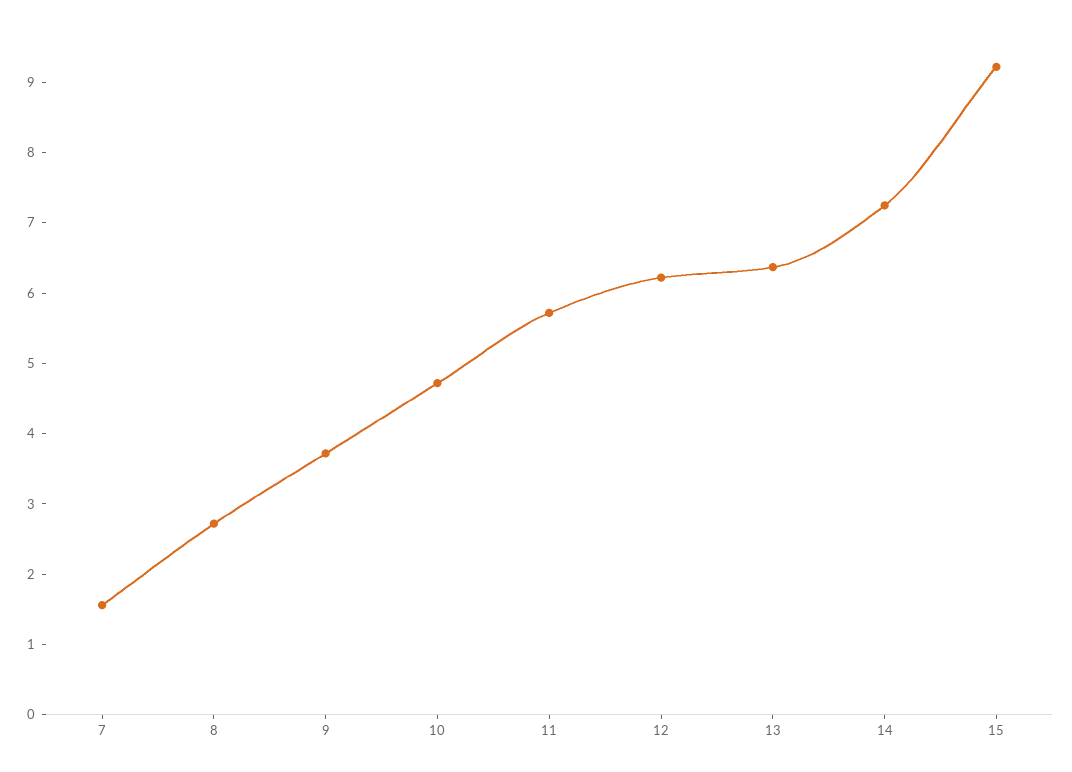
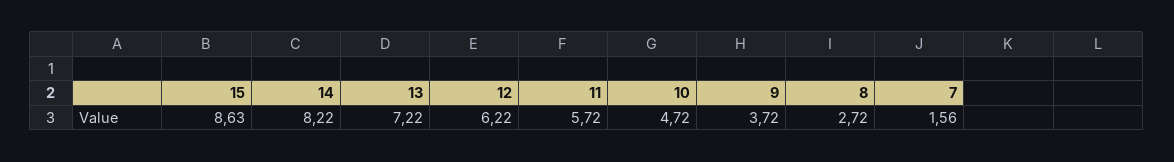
  {
    "7": 1.56,
    "8": 2.72,
    "9": 3.72,
    "10": 4.72,
    "11": 5.72,
    "12": 6.22,
-   "13": 6.4,
+   "13": 7.22,
-   "14": 7.2,
+   "14": 8.22,
-   "15": 9.2
+   "15": 8.63
  }

